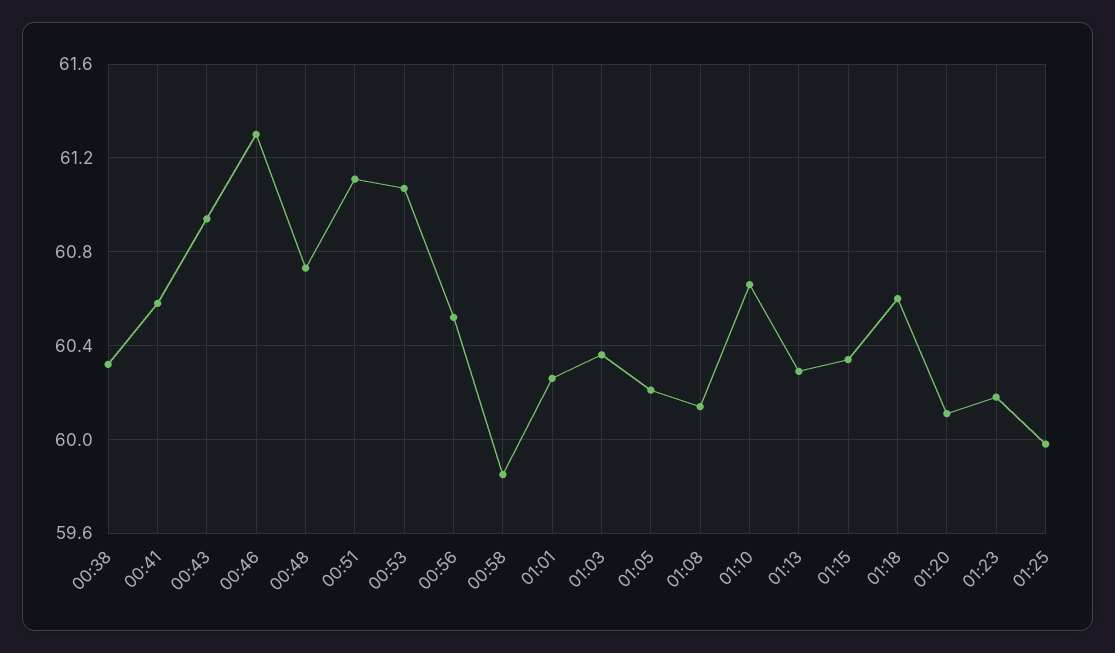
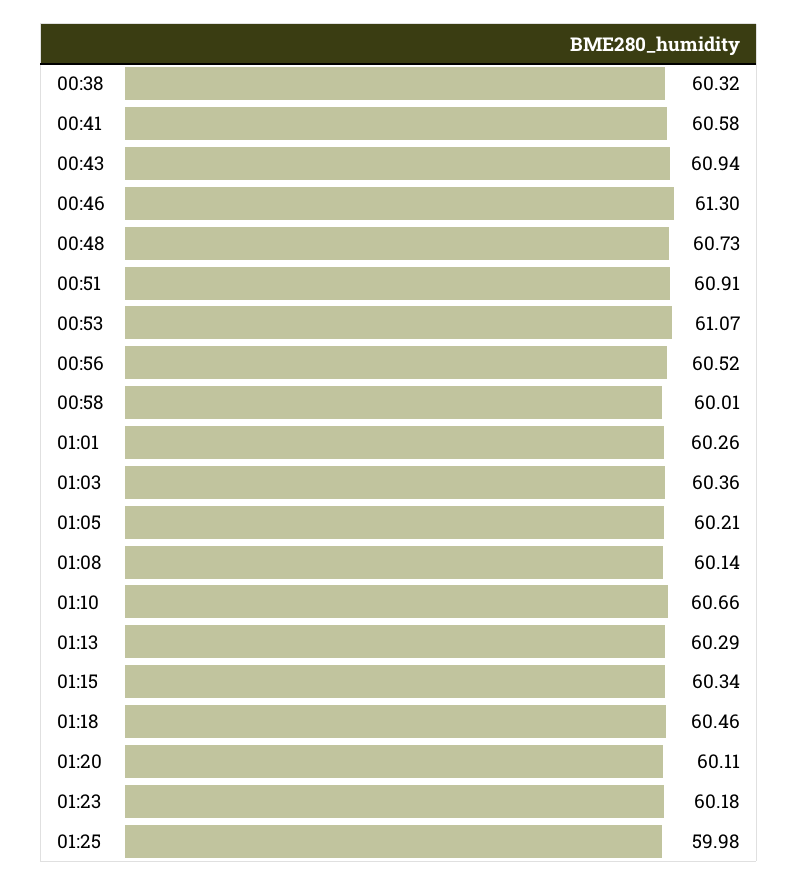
  {
    "00:38": 60.32,
    "00:41": 60.58,
    "00:43": 60.94,
    "00:46": 61.3,
    "00:48": 60.73,
-   "00:51": 61.1,
+   "00:51": 60.91,
    "00:53": 61.07,
    "00:56": 60.52,
-   "00:58": 59.85,
+   "00:58": 60.01,
    "01:01": 60.26,
    "01:03": 60.36,
    "01:05": 60.21,
    "01:08": 60.14,
    "01:10": 60.66,
    "01:13": 60.29,
    "01:15": 60.34,
-   "01:18": 60.6,
+   "01:18": 60.46,
    "01:20": 60.11,
    "01:23": 60.18,
    "01:25": 59.98
  }

